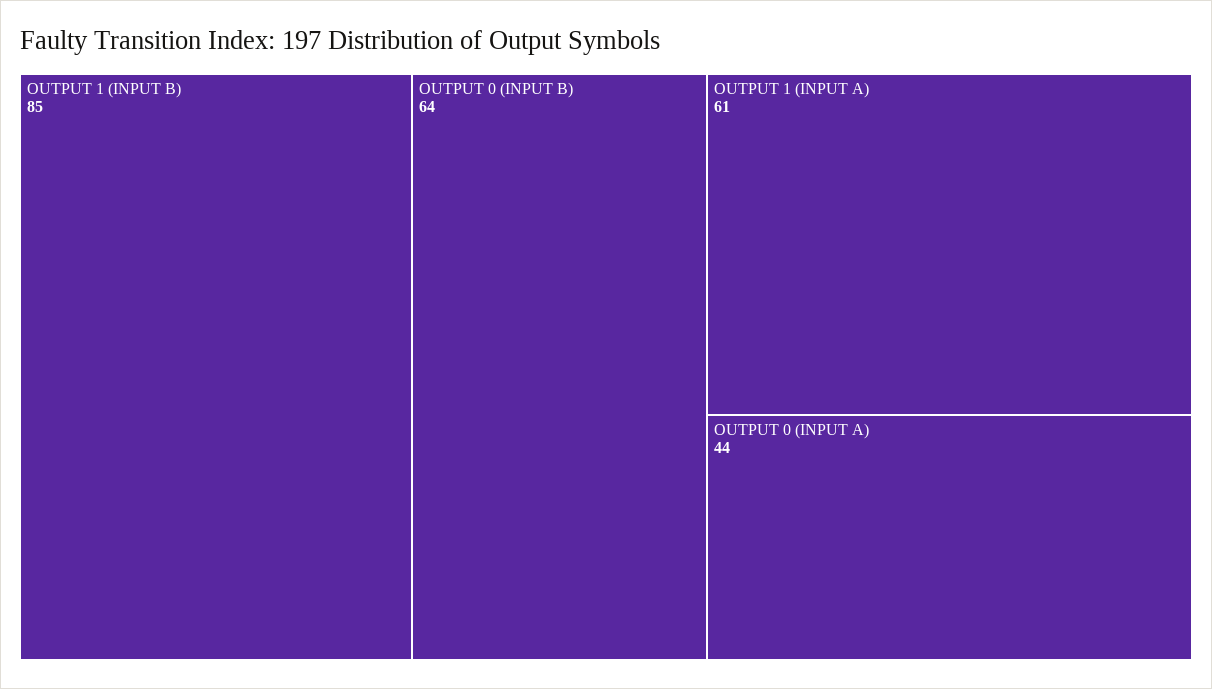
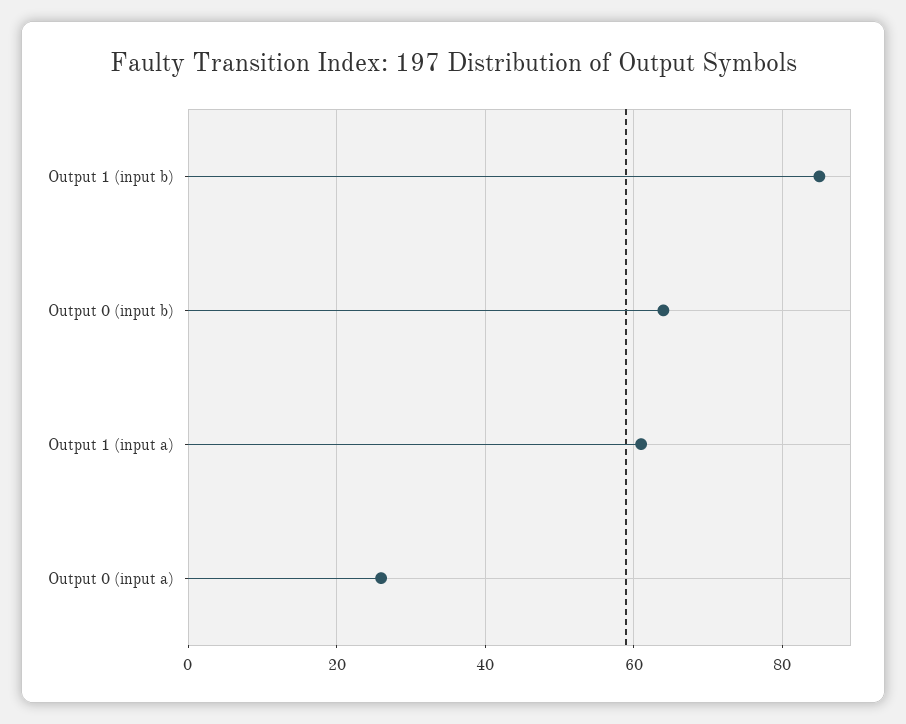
  {
    "OUTPUT 1 (INPUT B)": 85,
    "OUTPUT 0 (INPUT B)": 64,
    "OUTPUT 1 (INPUT A)": 61,
-   "OUTPUT 0 (INPUT A)": 44
+   "OUTPUT 0 (INPUT A)": 25
  }

